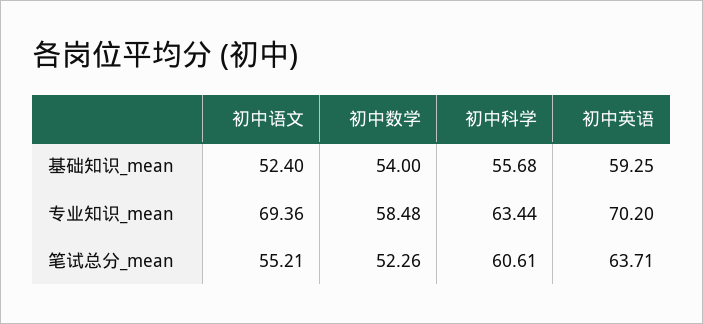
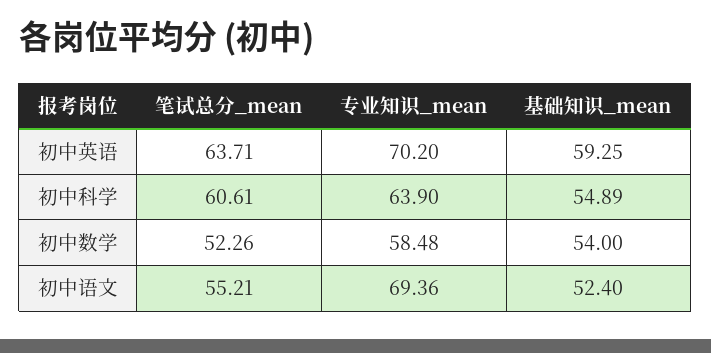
  {
    "初中语文": {
      "基础知识_mean": 52.4,
      "专业知识_mean": 69.36,
      "笔试总分_mean": 55.21
    },
    "初中数学": {
      "基础知识_mean": 54,
      "专业知识_mean": 58.48,
      "笔试总分_mean": 52.26
    },
    "初中科学": {
-     "基础知识_mean": 55.68,
+     "基础知识_mean": 54.89,
-     "专业知识_mean": 63.44,
+     "专业知识_mean": 63.9,
      "笔试总分_mean": 60.61
    },
    "初中英语": {
      "基础知识_mean": 59.25,
      "专业知识_mean": 70.2,
      "笔试总分_mean": 63.71
    }
  }

